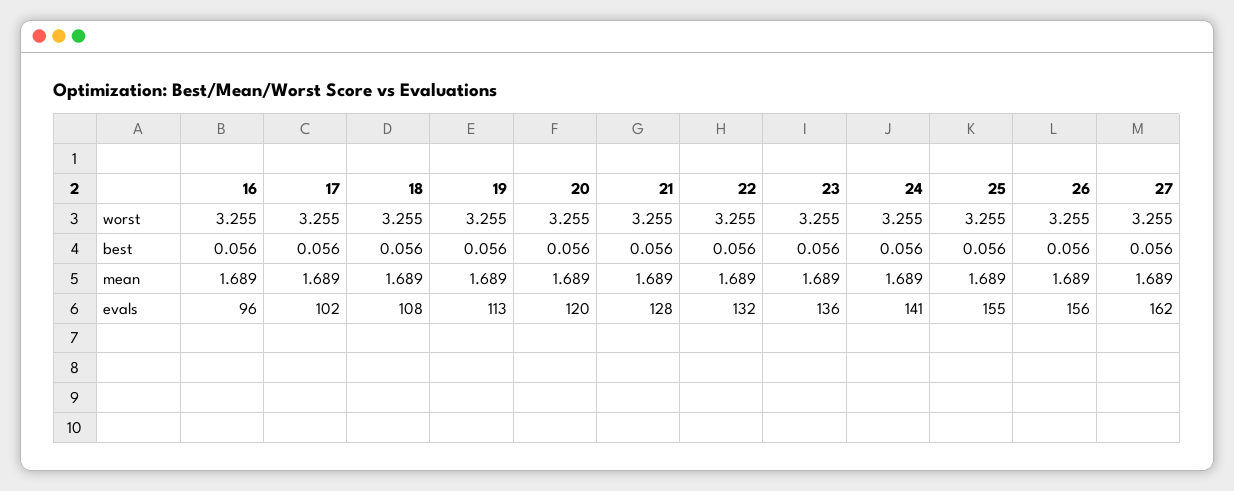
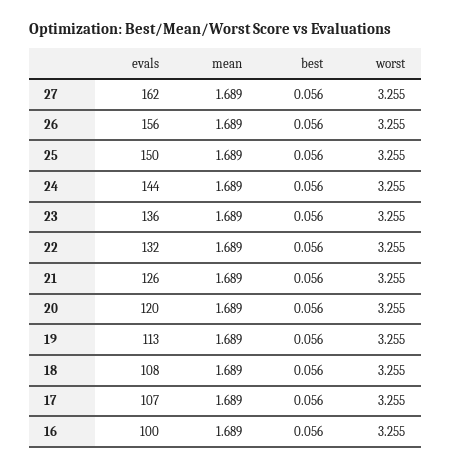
  {
    "16": {
      "worst": 3.255,
      "best": 0.056,
      "mean": 1.689,
-     "evals": 96
+     "evals": 100
    },
    "17": {
      "worst": 3.255,
      "best": 0.056,
      "mean": 1.689,
-     "evals": 102
+     "evals": 107
    },
    "18": {
      "worst": 3.255,
      "best": 0.056,
      "mean": 1.689,
      "evals": 108
    },
    "19": {
      "worst": 3.255,
      "best": 0.056,
      "mean": 1.689,
      "evals": 113
    },
    "20": {
      "worst": 3.255,
      "best": 0.056,
      "mean": 1.689,
      "evals": 120
    },
    "21": {
      "worst": 3.255,
      "best": 0.056,
      "mean": 1.689,
-     "evals": 128
+     "evals": 126
    },
    "22": {
      "worst": 3.255,
      "best": 0.056,
      "mean": 1.689,
      "evals": 132
    },
    "23": {
      "worst": 3.255,
      "best": 0.056,
      "mean": 1.689,
      "evals": 136
    },
    "24": {
      "worst": 3.255,
      "best": 0.056,
      "mean": 1.689,
-     "evals": 141
+     "evals": 144
    },
    "25": {
      "worst": 3.255,
      "best": 0.056,
      "mean": 1.689,
-     "evals": 155
+     "evals": 150
    },
    "26": {
      "worst": 3.255,
      "best": 0.056,
      "mean": 1.689,
      "evals": 156
    },
    "27": {
      "worst": 3.255,
      "best": 0.056,
      "mean": 1.689,
      "evals": 162
    }
  }

